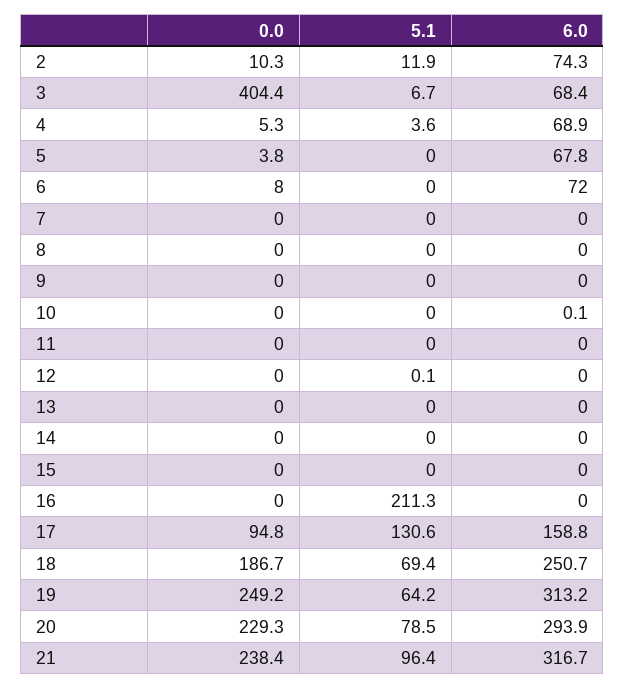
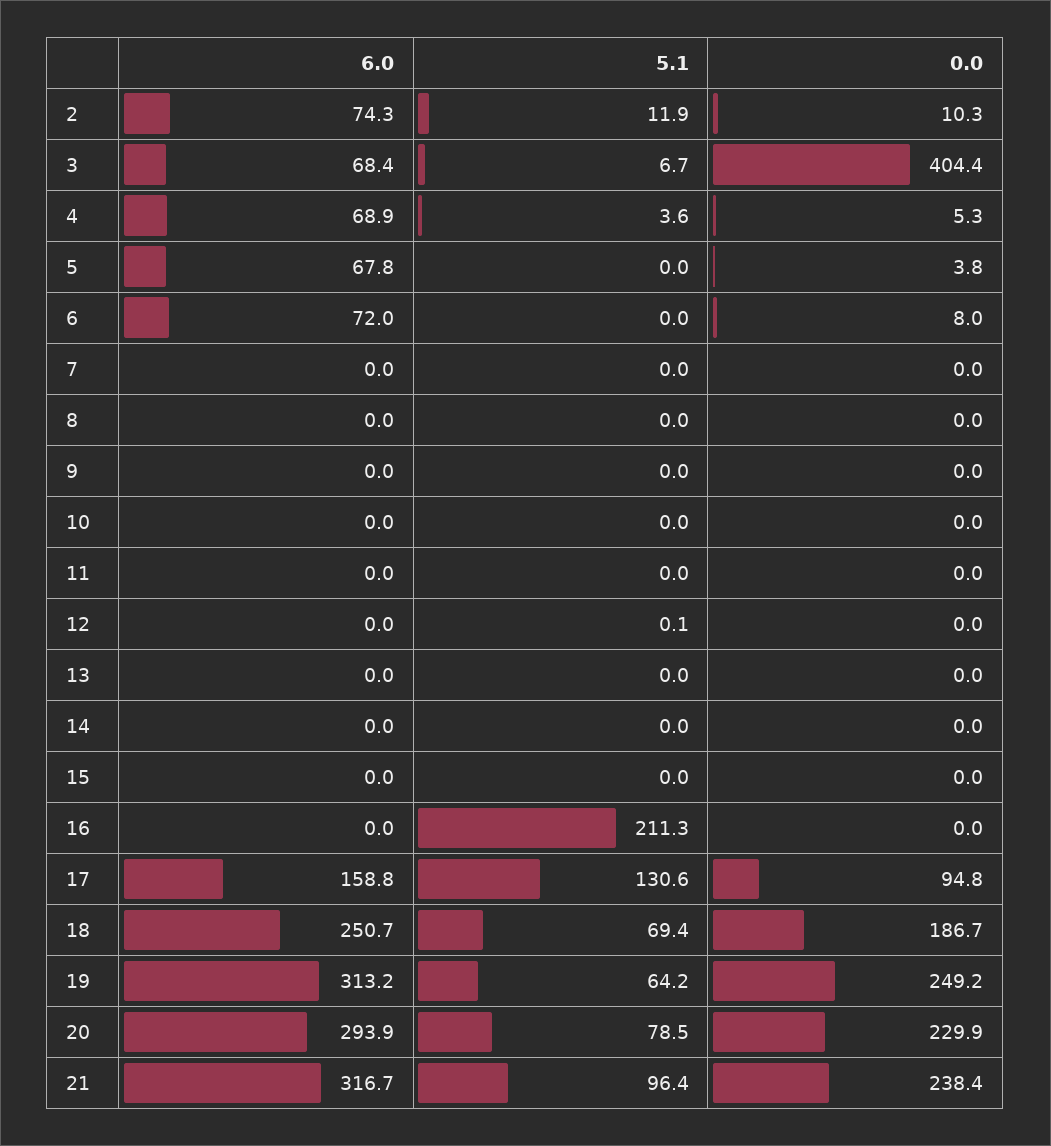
  {
    "0.0": {
      "2": 10.3,
      "3": 404.4,
      "4": 5.3,
      "5": 3.8,
      "6": 8,
      "7": 0,
      "8": 0,
      "9": 0,
      "10": 0,
      "11": 0,
      "12": 0,
      "13": 0,
      "14": 0,
      "15": 0,
      "16": 0,
      "17": 94.8,
      "18": 186.7,
      "19": 249.2,
-     "20": 229.3,
+     "20": 229.9,
      "21": 238.4
    },
    "5.1": {
      "2": 11.9,
      "3": 6.7,
      "4": 3.6,
      "5": 0,
      "6": 0,
      "7": 0,
      "8": 0,
      "9": 0,
      "10": 0,
      "11": 0,
      "12": 0.1,
      "13": 0,
      "14": 0,
      "15": 0,
      "16": 211.3,
      "17": 130.6,
      "18": 69.4,
      "19": 64.2,
      "20": 78.5,
      "21": 96.4
    },
    "6.0": {
      "2": 74.3,
      "3": 68.4,
      "4": 68.9,
      "5": 67.8,
      "6": 72,
      "7": 0,
      "8": 0,
      "9": 0,
-     "10": 0.1,
+     "10": 0,
      "11": 0,
      "12": 0,
      "13": 0,
      "14": 0,
      "15": 0,
      "16": 0,
      "17": 158.8,
      "18": 250.7,
      "19": 313.2,
      "20": 293.9,
      "21": 316.7
    }
  }

